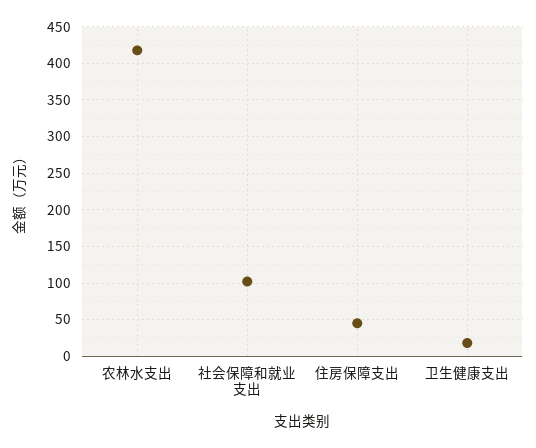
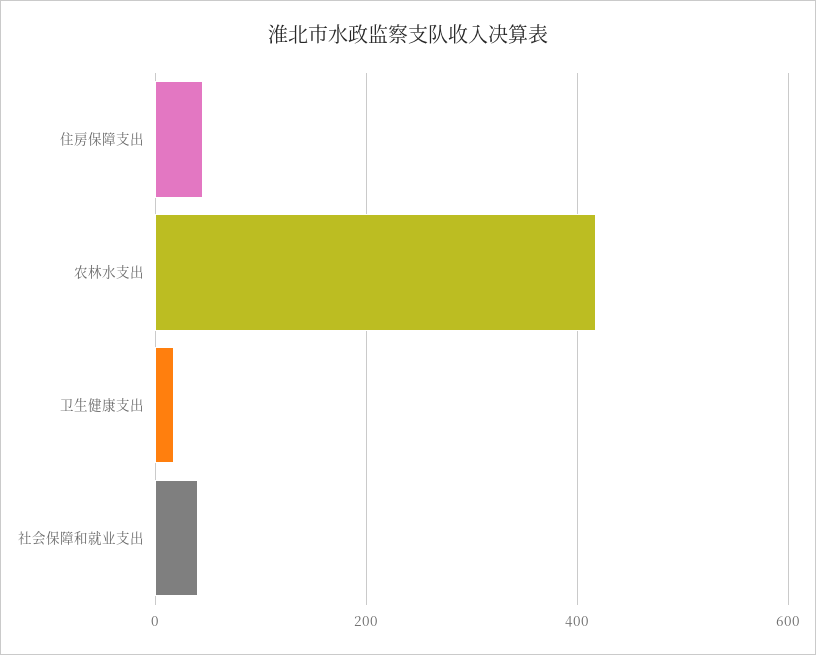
  {
    "农林水支出": 420,
-   "社会保障和就业支出": 100,
+   "社会保障和就业支出": 40,
    "住房保障支出": 50,
    "卫生健康支出": 20
  }

